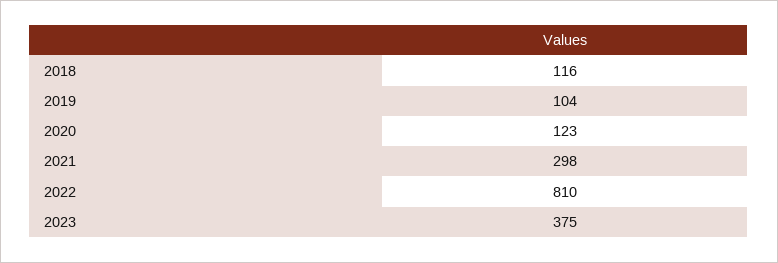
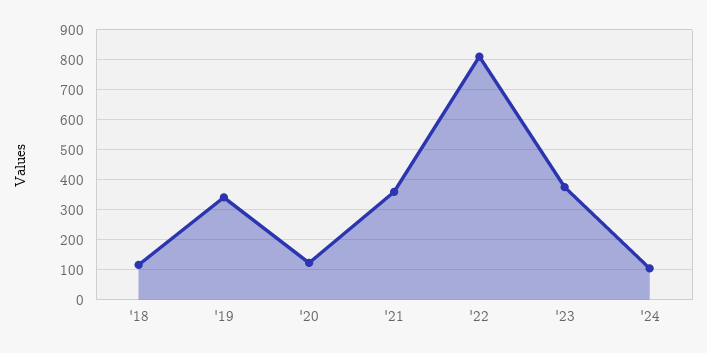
  {
    "2018": 116,
-   "2019": 104,
+   "2019": 340,
    "2020": 123,
-   "2021": 298,
+   "2021": 360,
    "2022": 810,
-   "2023": 375
+   "2023": 375,
+   "'24": 100
  }

